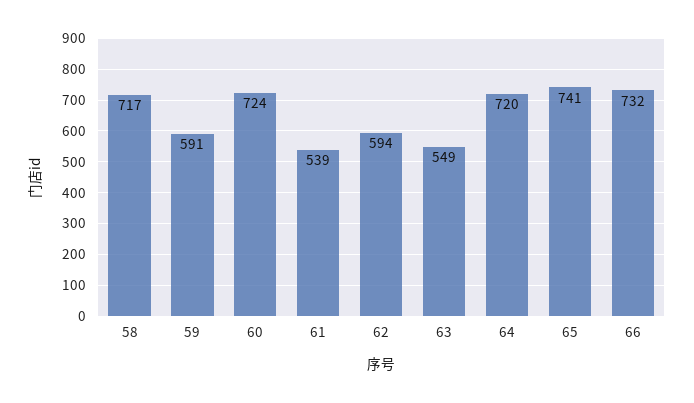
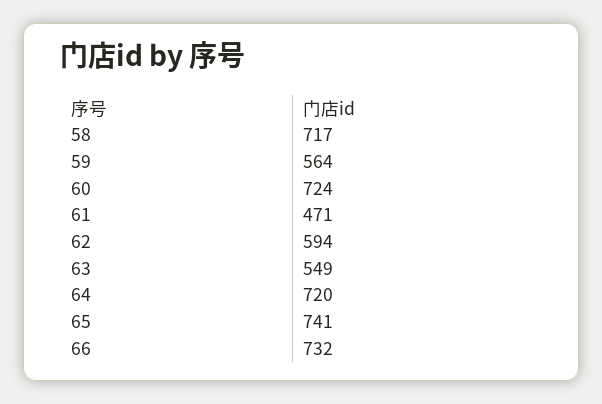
  {
    "58": 717,
-   "59": 591,
+   "59": 564,
    "60": 724,
-   "61": 539,
+   "61": 471,
    "62": 594,
    "63": 549,
    "64": 720,
    "65": 741,
    "66": 732
  }

